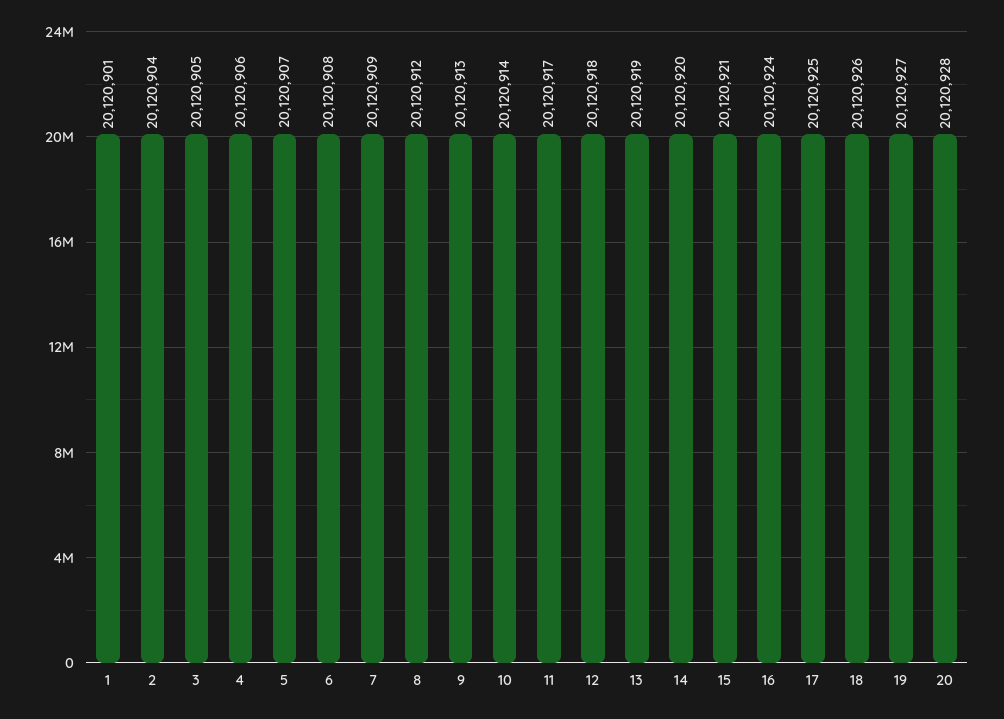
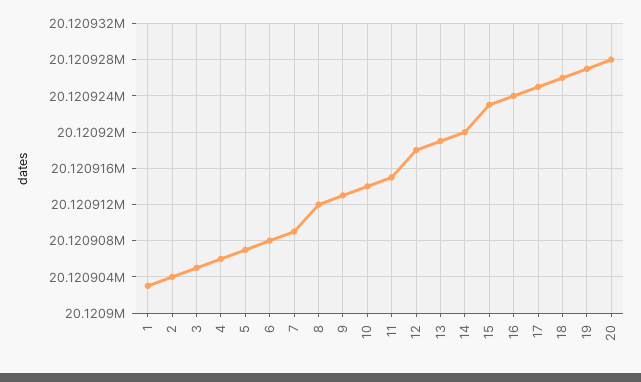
  {
-   "1": 20120901,
+   "1": 20120903,
    "2": 20120904,
    "3": 20120905,
    "4": 20120906,
    "5": 20120907,
    "6": 20120908,
    "7": 20120909,
    "8": 20120912,
    "9": 20120913,
    "10": 20120914,
-   "11": 20120917,
+   "11": 20120915,
    "12": 20120918,
    "13": 20120919,
    "14": 20120920,
-   "15": 20120921,
+   "15": 20120923,
    "16": 20120924,
    "17": 20120925,
    "18": 20120926,
    "19": 20120927,
    "20": 20120928
  }

